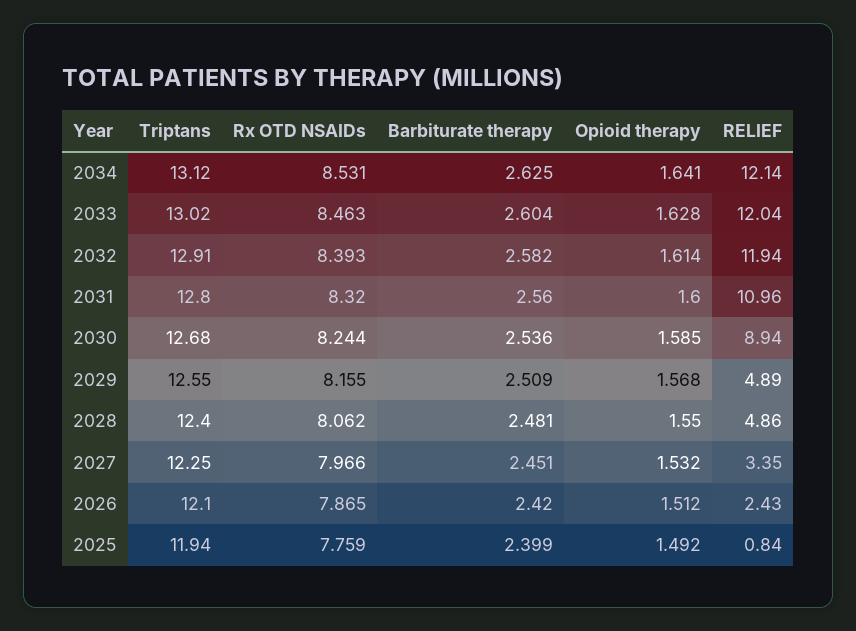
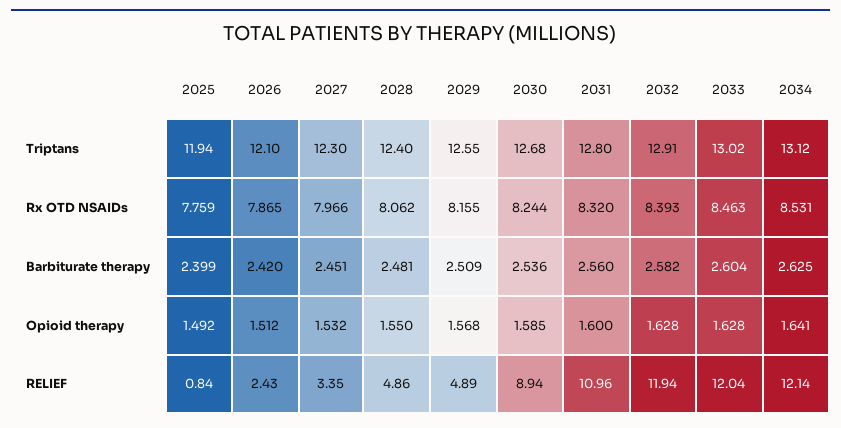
  {
    "Triptans": {
      "2034": 13.12,
      "2033": 13.02,
      "2032": 12.91,
      "2031": 12.8,
      "2030": 12.68,
      "2029": 12.55,
      "2028": 12.4,
-     "2027": 12.25,
+     "2027": 12.3,
      "2026": 12.1,
      "2025": 11.94
    },
    "Rx OTD NSAIDs": {
      "2034": 8.531,
      "2033": 8.463,
      "2032": 8.393,
      "2031": 8.32,
      "2030": 8.244,
      "2029": 8.155,
      "2028": 8.062,
      "2027": 7.966,
      "2026": 7.865,
      "2025": 7.759
    },
    "Barbiturate therapy": {
      "2034": 2.625,
      "2033": 2.604,
      "2032": 2.582,
      "2031": 2.56,
      "2030": 2.536,
      "2029": 2.509,
      "2028": 2.481,
      "2027": 2.451,
      "2026": 2.42,
      "2025": 2.399
    },
    "Opioid therapy": {
      "2034": 1.641,
      "2033": 1.628,
-     "2032": 1.614,
+     "2032": 1.628,
      "2031": 1.6,
      "2030": 1.585,
      "2029": 1.568,
      "2028": 1.55,
      "2027": 1.532,
      "2026": 1.512,
      "2025": 1.492
    },
    "RELIEF": {
      "2034": 12.14,
      "2033": 12.04,
      "2032": 11.94,
      "2031": 10.96,
      "2030": 8.94,
      "2029": 4.89,
      "2028": 4.86,
      "2027": 3.35,
      "2026": 2.43,
      "2025": 0.84
    }
  }

